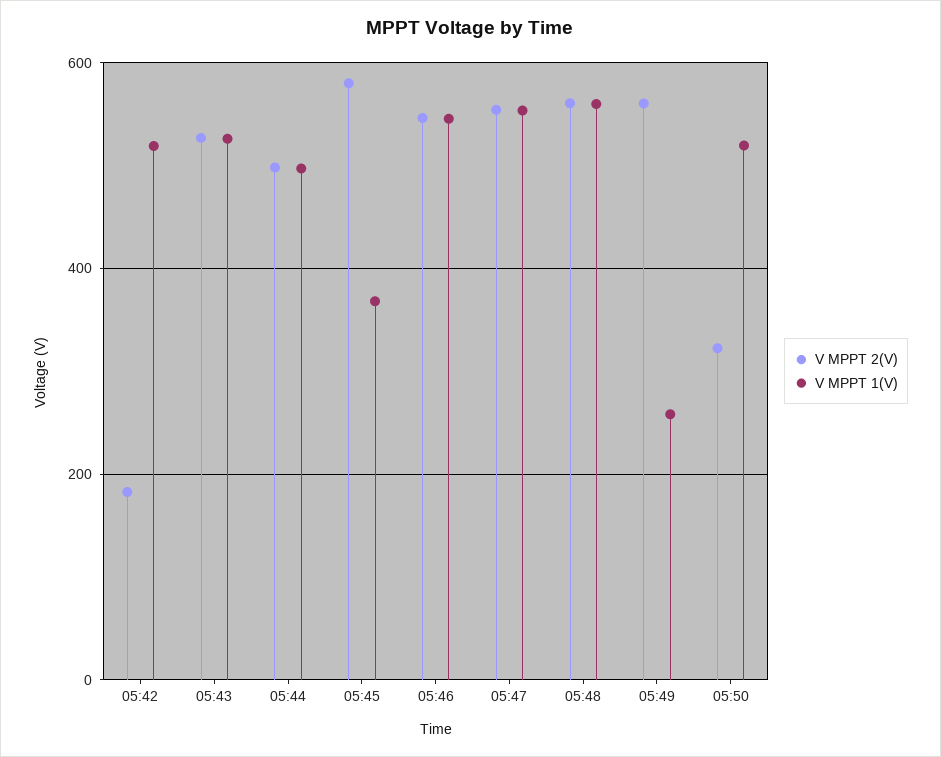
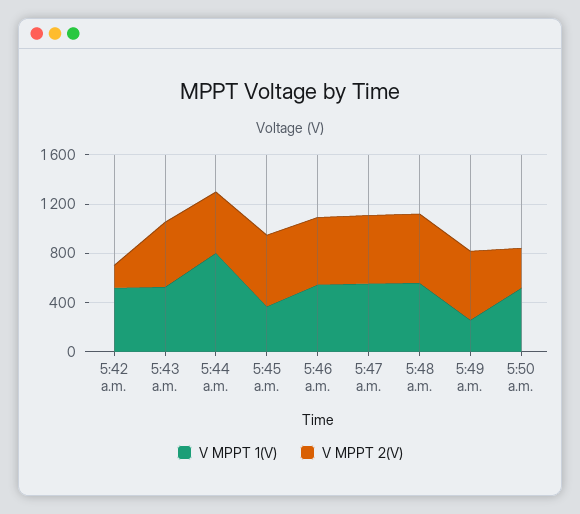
  {
    "V MPPT 2(V)": {
      "05:42": 180,
      "05:43": 520,
      "05:44": 500,
      "05:45": 580,
      "05:46": 540,
      "05:47": 560,
      "05:48": 560,
      "05:49": 560,
      "05:50": 320
    },
    "V MPPT 1(V)": {
      "05:42": 520,
      "05:43": 520,
-     "05:44": 500,
+     "05:44": 800,
      "05:45": 360,
      "05:46": 540,
      "05:47": 560,
      "05:48": 560,
      "05:49": 260,
      "05:50": 520
    }
  }

